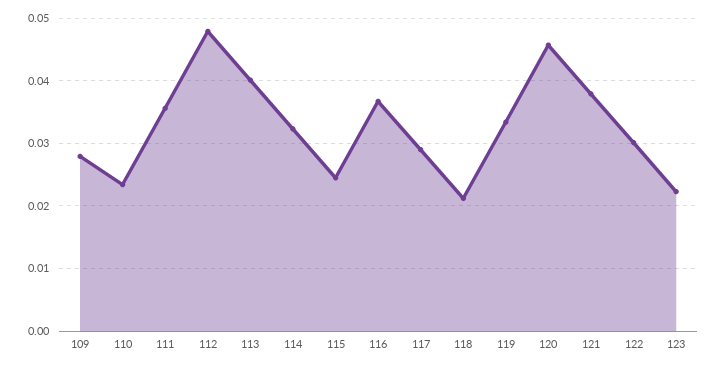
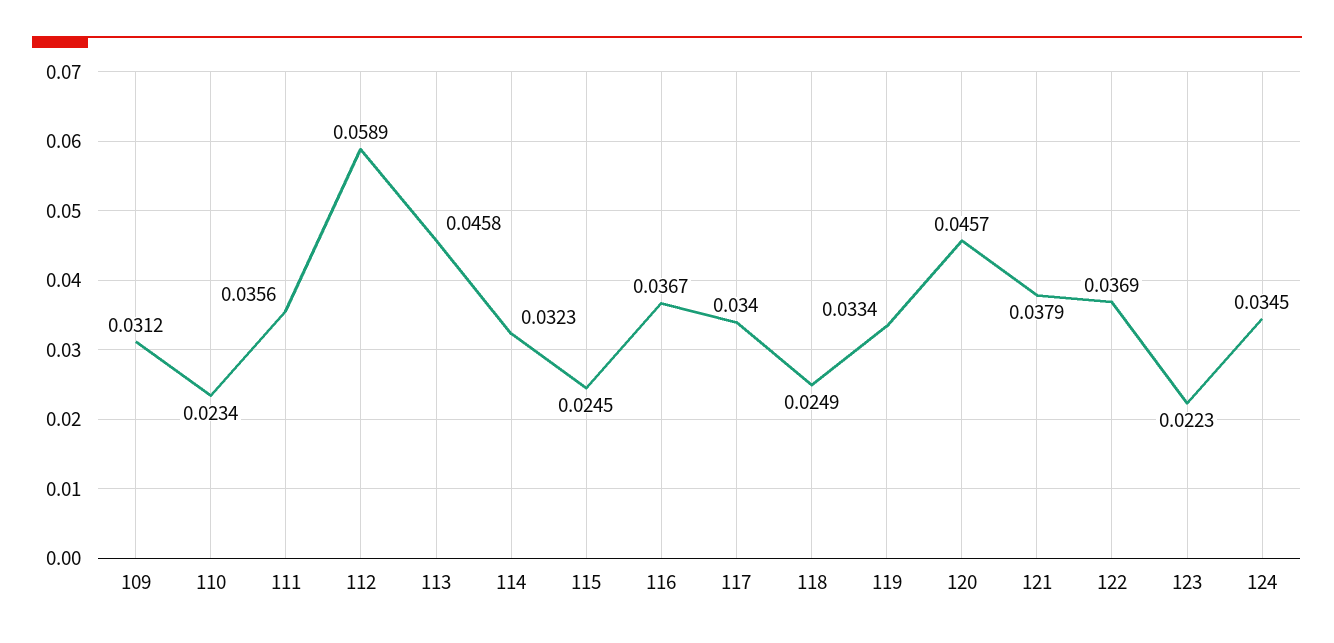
  {
-   "109": 0.028,
+   "109": 0.0312,
    "110": 0.0234,
    "111": 0.0356,
-   "112": 0.048,
+   "112": 0.0589,
-   "113": 0.04,
+   "113": 0.0458,
    "114": 0.0323,
    "115": 0.0245,
    "116": 0.0367,
-   "117": 0.029,
+   "117": 0.034,
-   "118": 0.021,
+   "118": 0.0249,
    "119": 0.0334,
    "120": 0.0457,
    "121": 0.0379,
-   "122": 0.03,
+   "122": 0.0369,
-   "123": 0.0223
+   "123": 0.0223,
+   "124": 0.0345
  }

